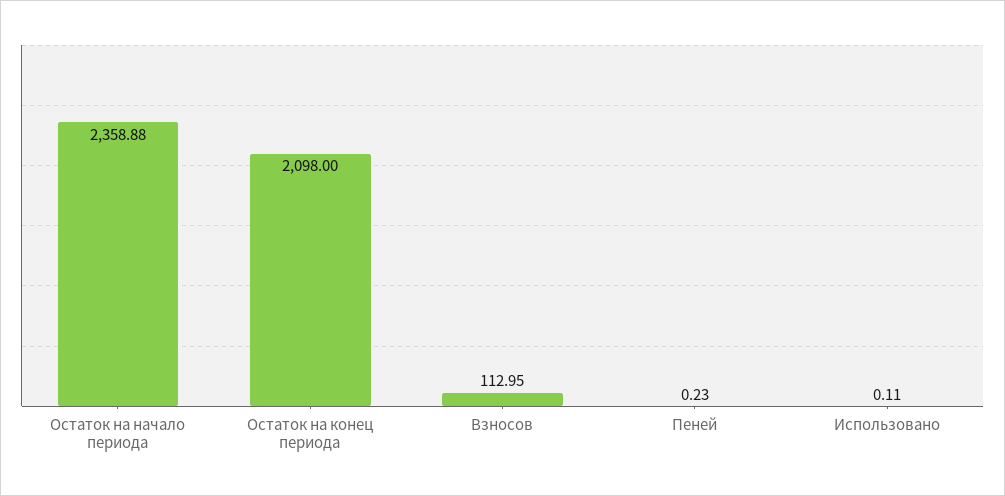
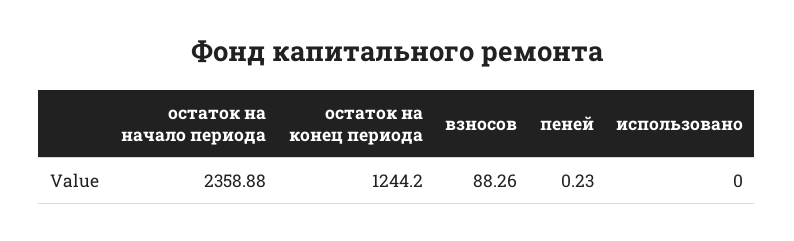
  {
    "Остаток на начало периода": 2358.88,
-   "Остаток на конец периода": 2098,
+   "Остаток на конец периода": 1244.2,
-   "Взносов": 112.95,
+   "Взносов": 88.26,
    "Пеней": 0.23,
-   "Использовано": 0.11
+   "Использовано": 0
  }

